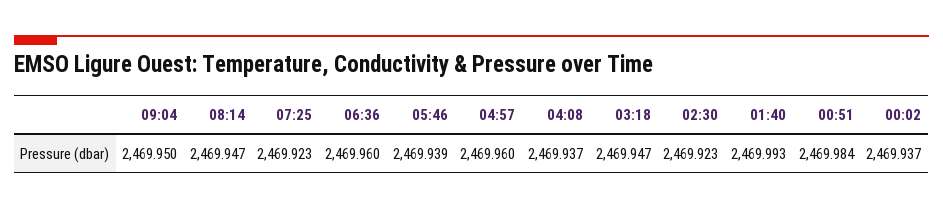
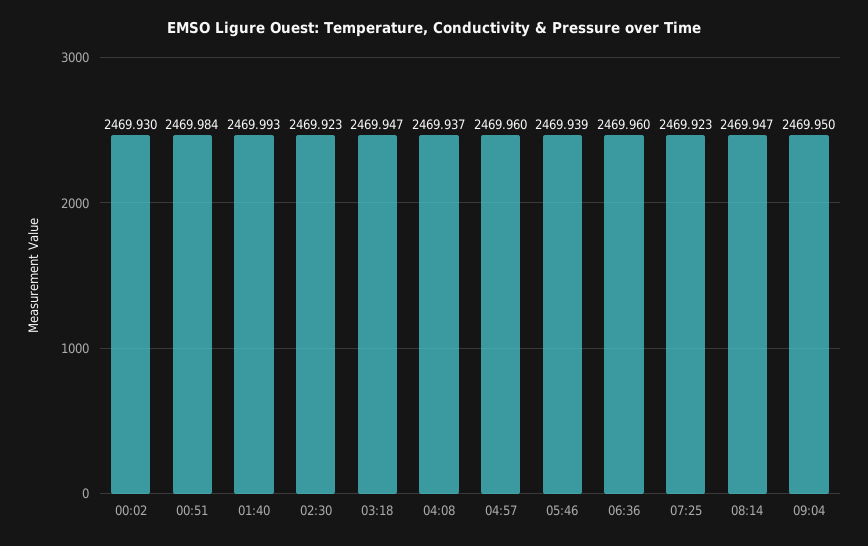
  {
    "09:04": 2469.95,
    "08:14": 2469.947,
    "07:25": 2469.923,
    "06:36": 2469.96,
    "05:46": 2469.939,
    "04:57": 2469.96,
    "04:08": 2469.937,
    "03:18": 2469.947,
    "02:30": 2469.923,
    "01:40": 2469.993,
    "00:51": 2469.984,
-   "00:02": 2469.937
+   "00:02": 2469.93
  }

